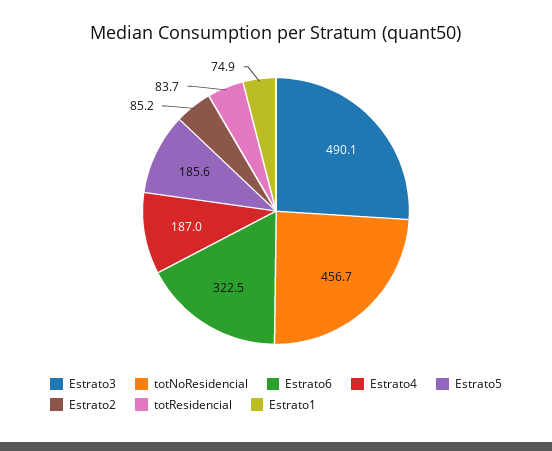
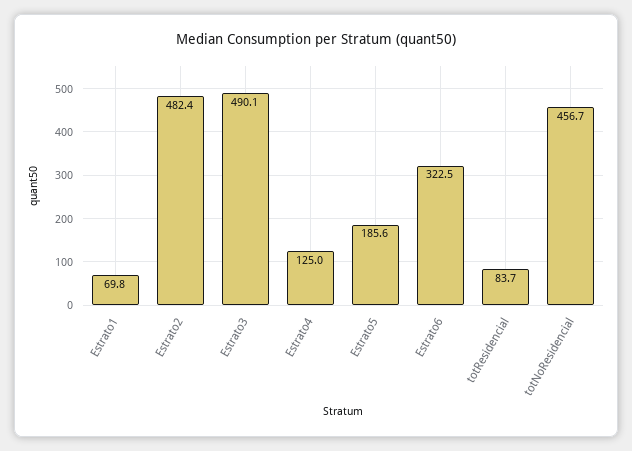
  {
    "Estrato3": 490.1,
    "totNoResidencial": 456.7,
    "Estrato6": 322.5,
-   "Estrato4": 187,
+   "Estrato4": 125,
    "Estrato5": 185.6,
-   "Estrato2": 85.2,
+   "Estrato2": 482.4,
    "totResidencial": 83.7,
-   "Estrato1": 74.9
+   "Estrato1": 69.8
  }

